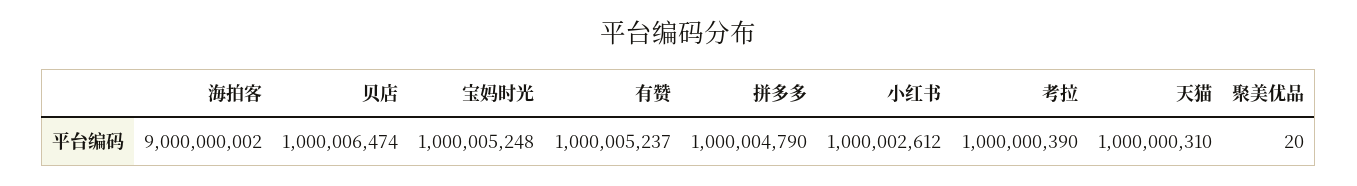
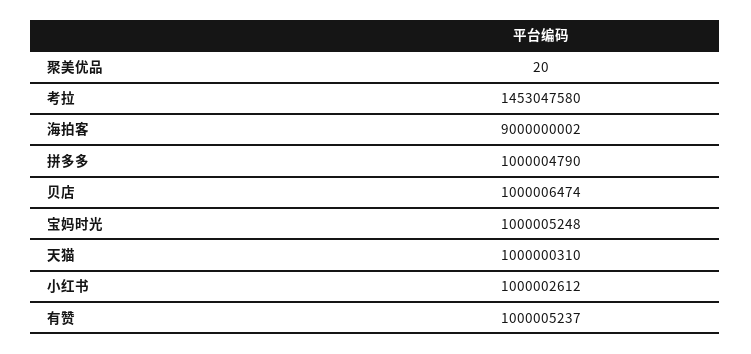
  {
    "海拍客": 9000000002,
    "贝店": 1000006474,
    "宝妈时光": 1000005248,
    "有赞": 1000005237,
    "拼多多": 1000004790,
    "小红书": 1000002612,
-   "考拉": 1000000390,
+   "考拉": 1453047580,
    "天猫": 1000000310,
    "聚美优品": 20
  }

